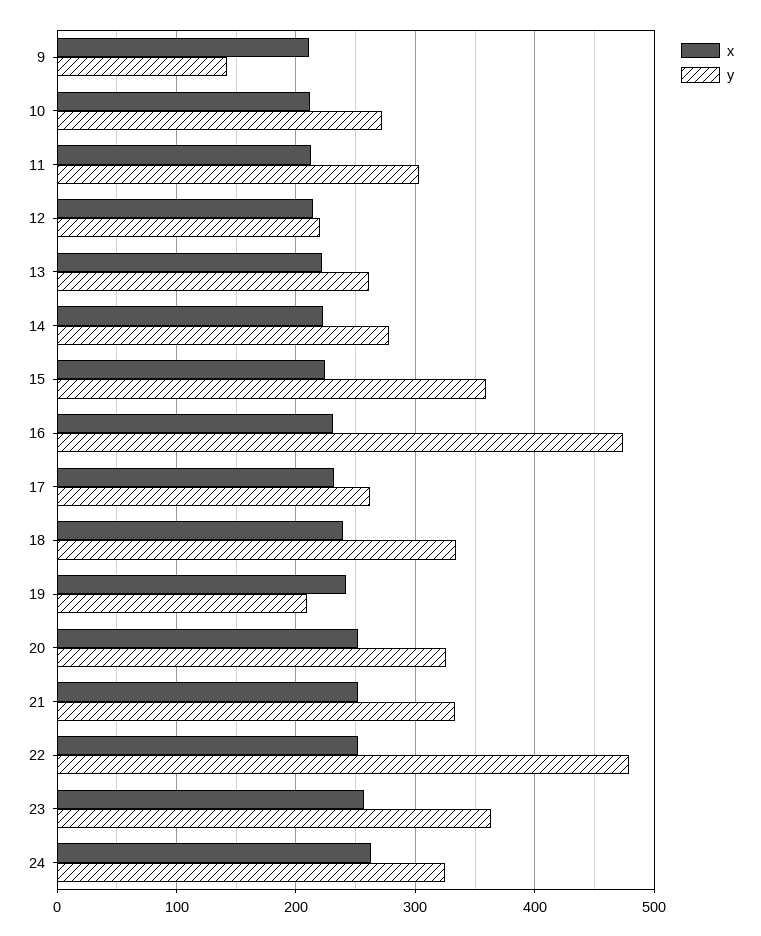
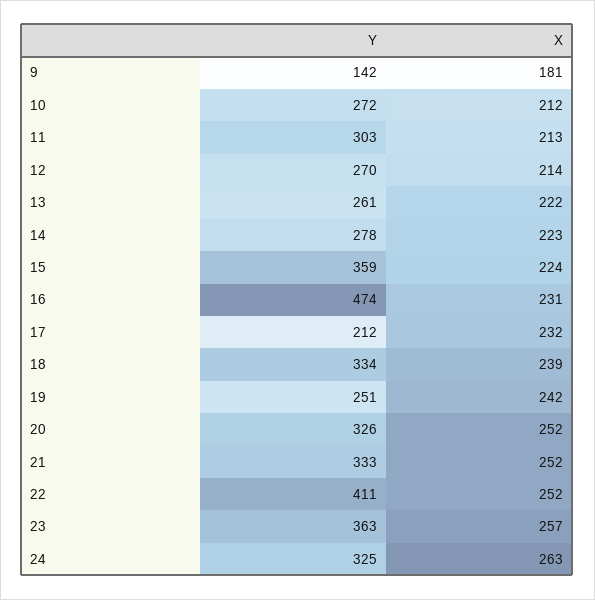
  {
    "x": {
-     "9": 210,
+     "9": 181,
      "10": 212,
      "11": 213,
      "12": 214,
      "13": 222,
      "14": 223,
      "15": 224,
      "16": 231,
      "17": 232,
      "18": 239,
      "19": 242,
      "20": 252,
      "21": 252,
      "22": 252,
      "23": 257,
      "24": 263
    },
    "y": {
      "9": 142,
      "10": 272,
      "11": 303,
-     "12": 220,
+     "12": 270,
      "13": 261,
      "14": 278,
      "15": 359,
      "16": 474,
-     "17": 260,
+     "17": 212,
      "18": 334,
-     "19": 210,
+     "19": 251,
      "20": 326,
      "21": 333,
-     "22": 480,
+     "22": 411,
      "23": 363,
      "24": 325
    }
  }

